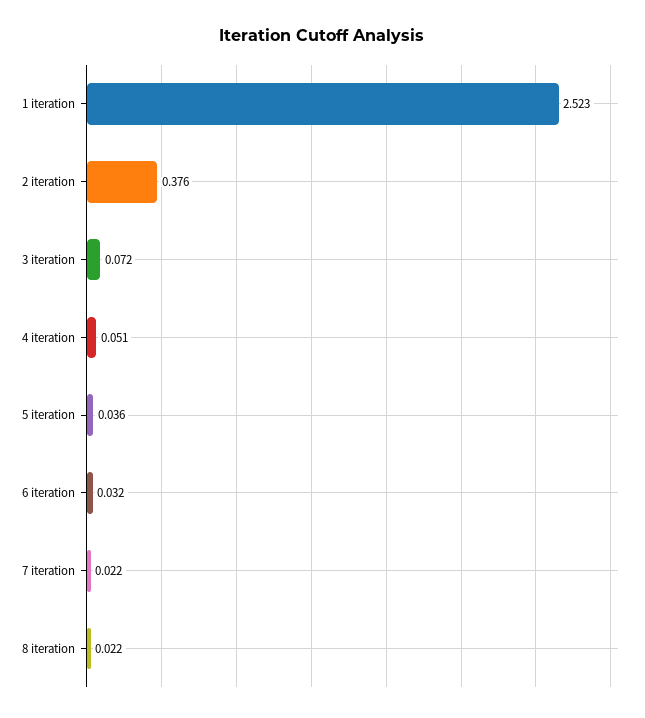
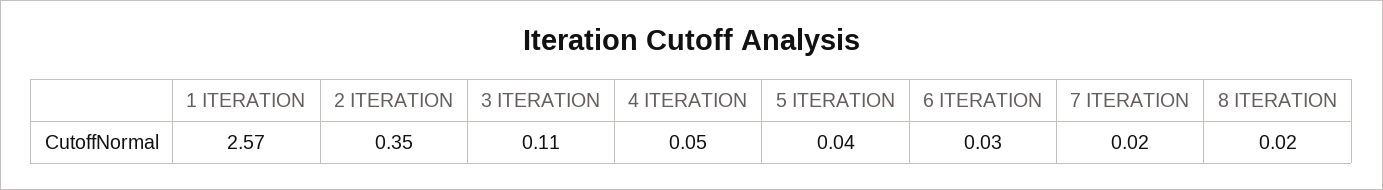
  {
-   "1 iteration": 2.523,
+   "1 iteration": 2.57,
-   "2 iteration": 0.376,
+   "2 iteration": 0.35,
-   "3 iteration": 0.072,
+   "3 iteration": 0.11,
    "4 iteration": 0.051,
    "5 iteration": 0.036,
    "6 iteration": 0.032,
    "7 iteration": 0.022,
    "8 iteration": 0.022
  }

